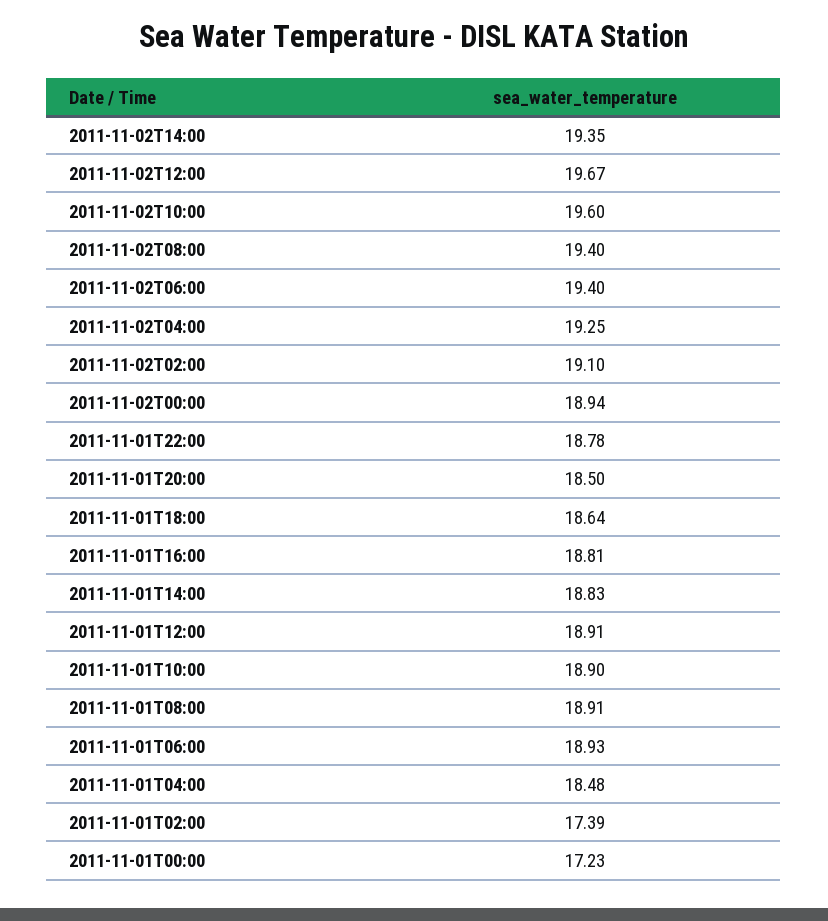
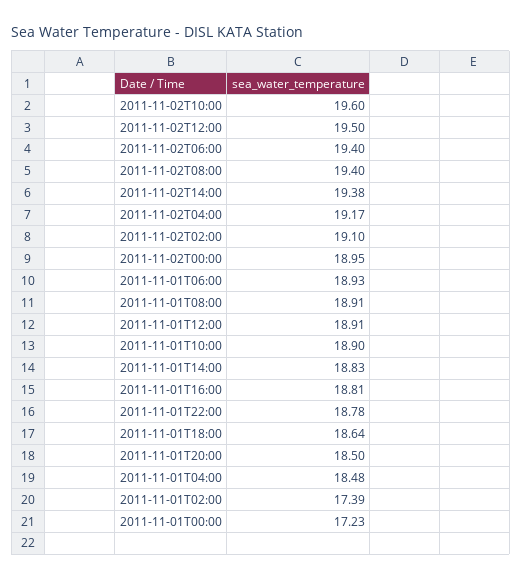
  {
-   "2011-11-02T14:00": 19.35,
+   "2011-11-02T14:00": 19.38,
-   "2011-11-02T12:00": 19.67,
+   "2011-11-02T12:00": 19.5,
    "2011-11-02T10:00": 19.6,
    "2011-11-02T08:00": 19.4,
    "2011-11-02T06:00": 19.4,
-   "2011-11-02T04:00": 19.25,
+   "2011-11-02T04:00": 19.17,
    "2011-11-02T02:00": 19.1,
-   "2011-11-02T00:00": 18.94,
+   "2011-11-02T00:00": 18.95,
    "2011-11-01T22:00": 18.78,
    "2011-11-01T20:00": 18.5,
    "2011-11-01T18:00": 18.64,
    "2011-11-01T16:00": 18.81,
    "2011-11-01T14:00": 18.83,
    "2011-11-01T12:00": 18.91,
    "2011-11-01T10:00": 18.9,
    "2011-11-01T08:00": 18.91,
    "2011-11-01T06:00": 18.93,
    "2011-11-01T04:00": 18.48,
    "2011-11-01T02:00": 17.39,
    "2011-11-01T00:00": 17.23
  }

